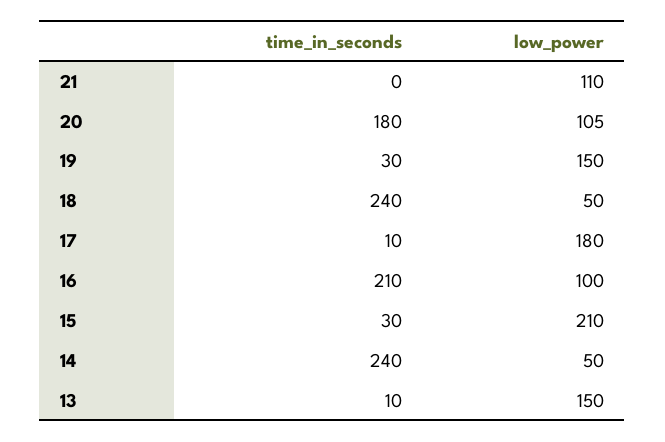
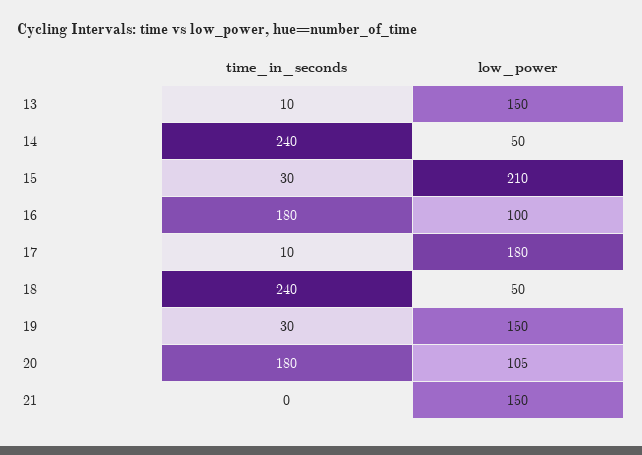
  {
    "time_in_seconds": {
      "21": 0,
      "20": 180,
      "19": 30,
      "18": 240,
      "17": 10,
-     "16": 210,
+     "16": 180,
      "15": 30,
      "14": 240,
      "13": 10
    },
    "low_power": {
-     "21": 110,
+     "21": 150,
      "20": 105,
      "19": 150,
      "18": 50,
      "17": 180,
      "16": 100,
      "15": 210,
      "14": 50,
      "13": 150
    }
  }

